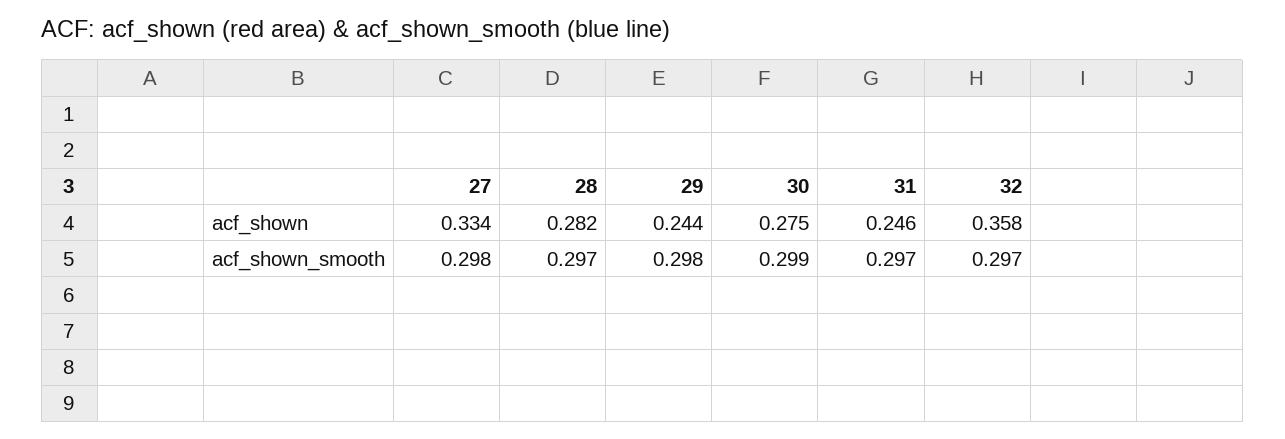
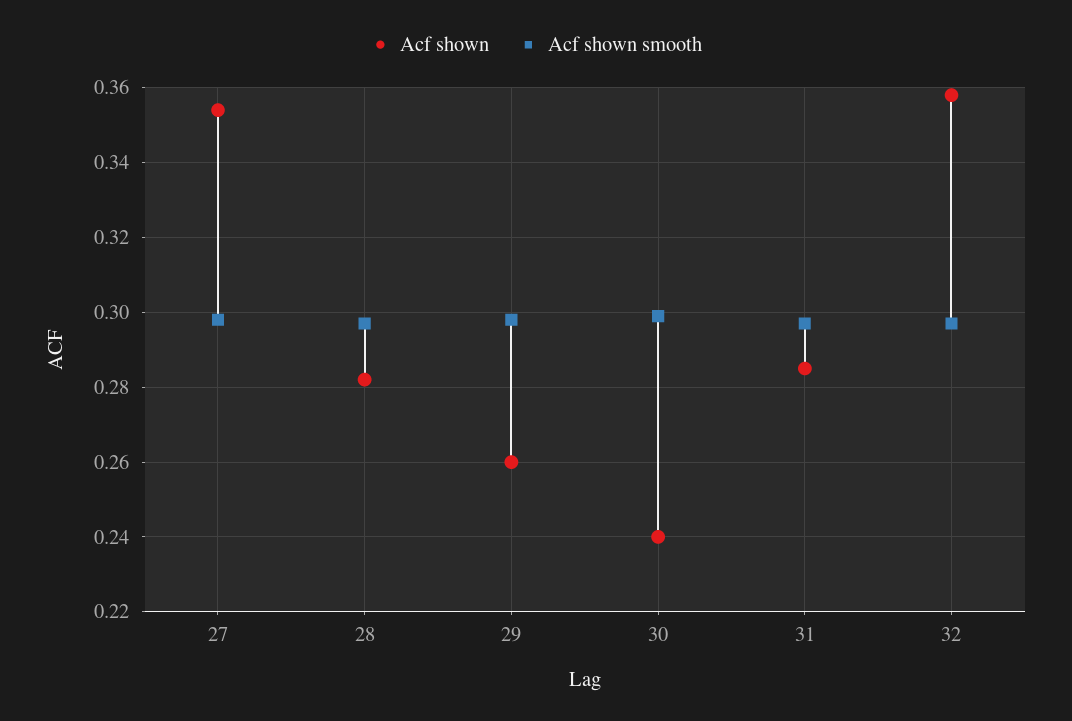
  {
    "acf_shown": {
-     "27": 0.334,
+     "27": 0.355,
      "28": 0.282,
-     "29": 0.244,
+     "29": 0.26,
-     "30": 0.275,
+     "30": 0.24,
-     "31": 0.246,
+     "31": 0.285,
      "32": 0.358
    },
    "acf_shown_smooth": {
      "27": 0.298,
      "28": 0.297,
      "29": 0.298,
      "30": 0.299,
      "31": 0.297,
      "32": 0.297
    }
  }

